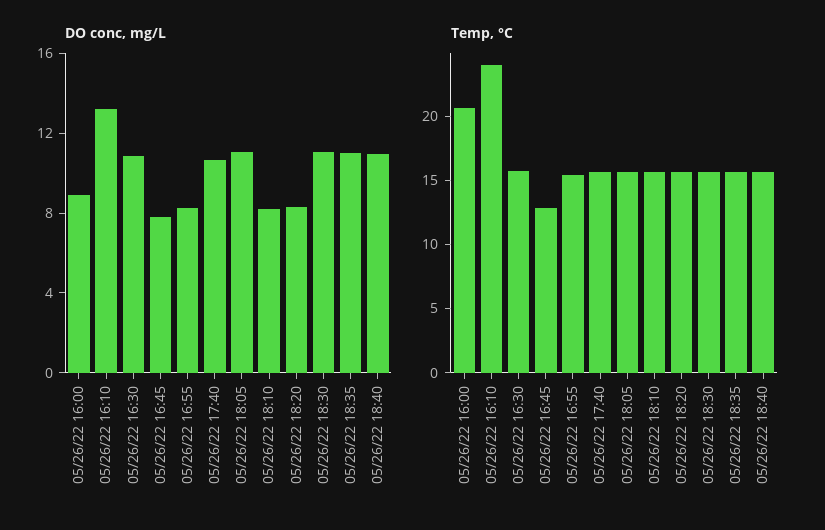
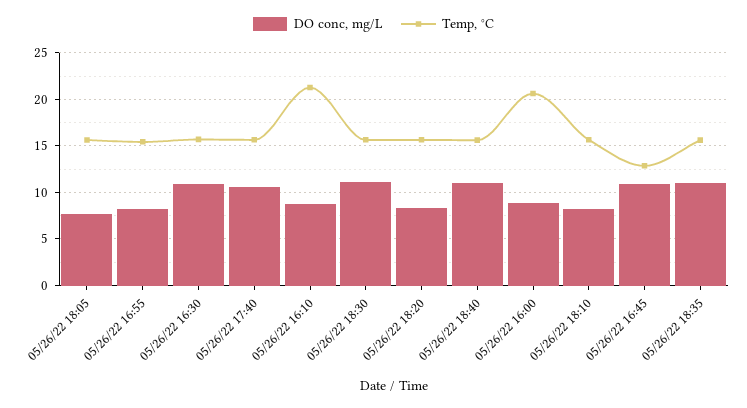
  {
    "DO conc, mg/L": {
      "05/26/22 16:00": 9,
-     "05/26/22 16:10": 13,
+     "05/26/22 16:10": 9,
      "05/26/22 16:30": 11,
-     "05/26/22 16:45": 8,
+     "05/26/22 16:45": 11,
      "05/26/22 16:55": 8,
      "05/26/22 17:40": 11,
-     "05/26/22 18:05": 11,
+     "05/26/22 18:05": 8,
      "05/26/22 18:10": 8,
      "05/26/22 18:20": 8,
      "05/26/22 18:30": 11,
      "05/26/22 18:35": 11,
      "05/26/22 18:40": 11
    },
    "Temp, °C": {
      "05/26/22 16:00": 21,
-     "05/26/22 16:10": 24,
+     "05/26/22 16:10": 21,
      "05/26/22 16:30": 16,
      "05/26/22 16:45": 13,
      "05/26/22 16:55": 15,
      "05/26/22 17:40": 16,
      "05/26/22 18:05": 16,
      "05/26/22 18:10": 16,
      "05/26/22 18:20": 16,
      "05/26/22 18:30": 16,
      "05/26/22 18:35": 16,
      "05/26/22 18:40": 16
    }
  }

